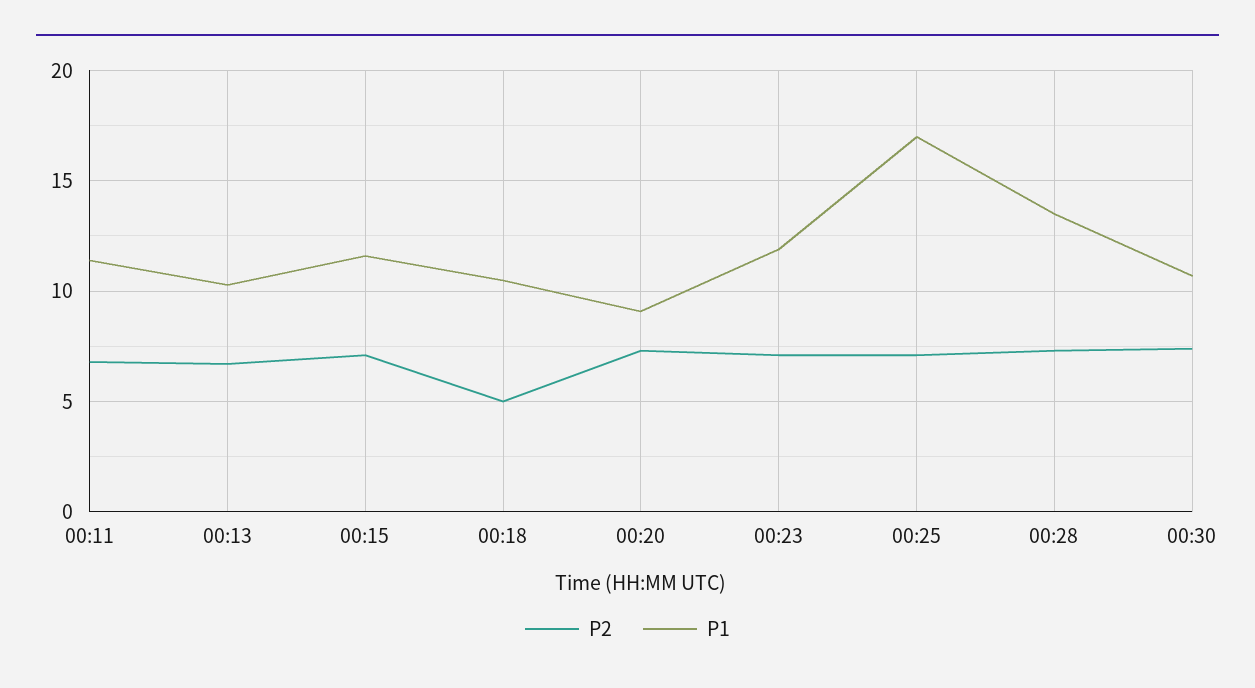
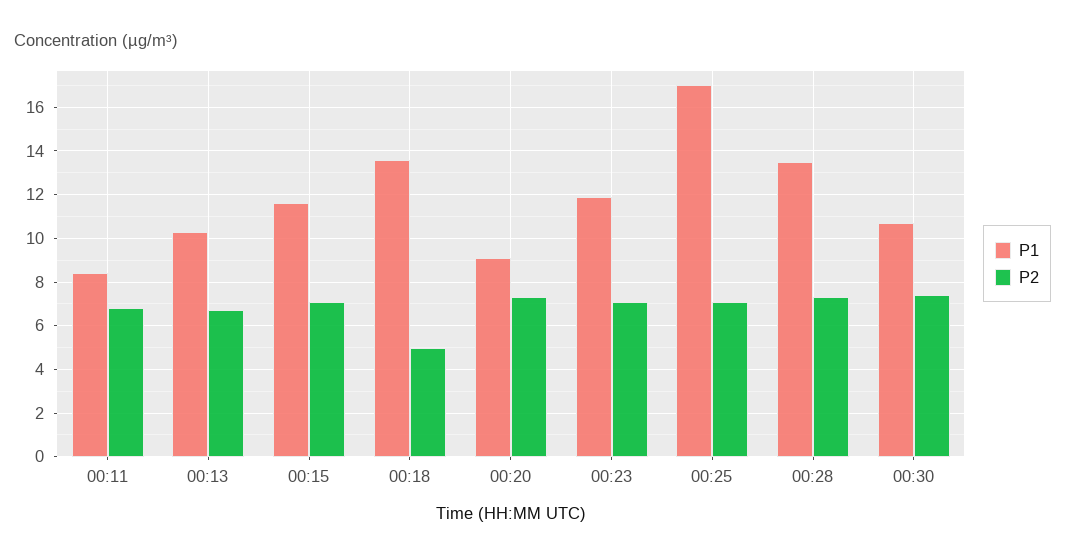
  {
    "P2": {
      "00:11": 7,
      "00:13": 6.5,
      "00:15": 7,
      "00:18": 5,
      "00:20": 7.5,
      "00:23": 7,
      "00:25": 7,
      "00:28": 7.5,
      "00:30": 7.5
    },
    "P1": {
-     "00:11": 11.5,
+     "00:11": 8.5,
      "00:13": 10.5,
      "00:15": 11.5,
-     "00:18": 10.5,
+     "00:18": 13.5,
      "00:20": 9,
      "00:23": 12,
      "00:25": 17,
      "00:28": 13.5,
      "00:30": 10.5
    }
  }

